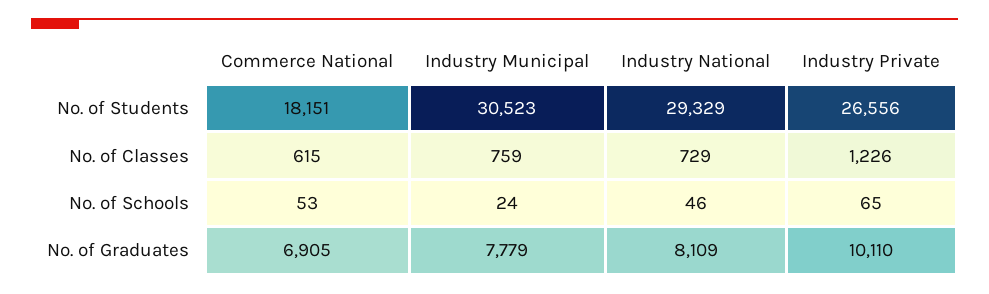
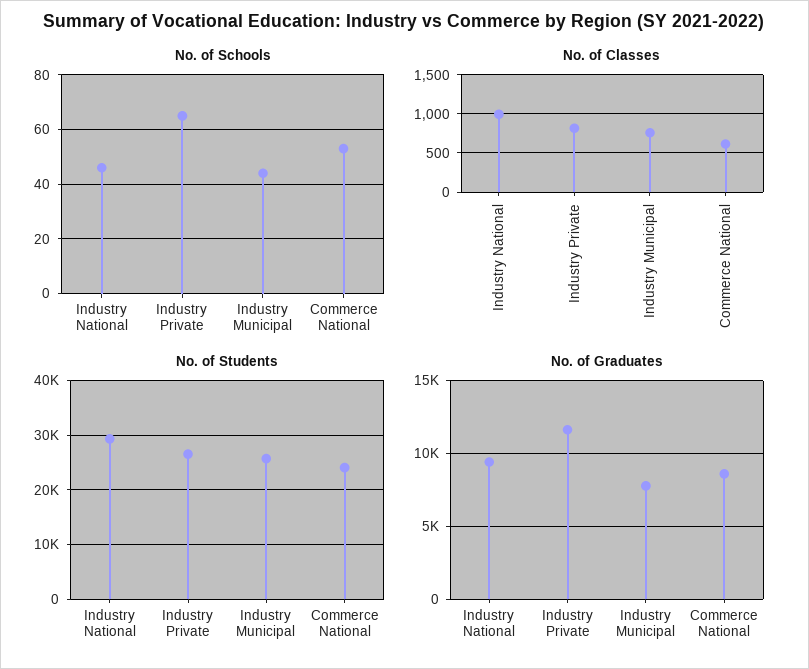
  {
    "No. of Students": {
-     "Commerce National": 18151,
+     "Commerce National": 24000,
-     "Industry Municipal": 30523,
+     "Industry Municipal": 26000,
      "Industry National": 29329,
      "Industry Private": 26556
    },
    "No. of Classes": {
      "Commerce National": 615,
      "Industry Municipal": 759,
-     "Industry National": 729,
+     "Industry National": 1000,
-     "Industry Private": 1226
+     "Industry Private": 800
    },
    "No. of Schools": {
      "Commerce National": 53,
-     "Industry Municipal": 24,
+     "Industry Municipal": 45,
      "Industry National": 46,
      "Industry Private": 65
    },
    "No. of Graduates": {
-     "Commerce National": 6905,
+     "Commerce National": 8500,
      "Industry Municipal": 7779,
-     "Industry National": 8109,
+     "Industry National": 9500,
-     "Industry Private": 10110
+     "Industry Private": 11500
    }
  }

